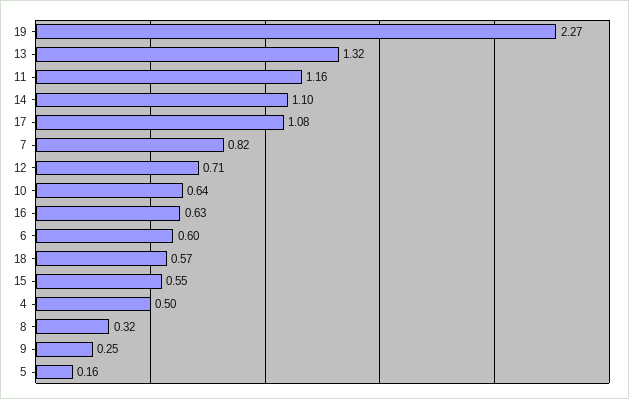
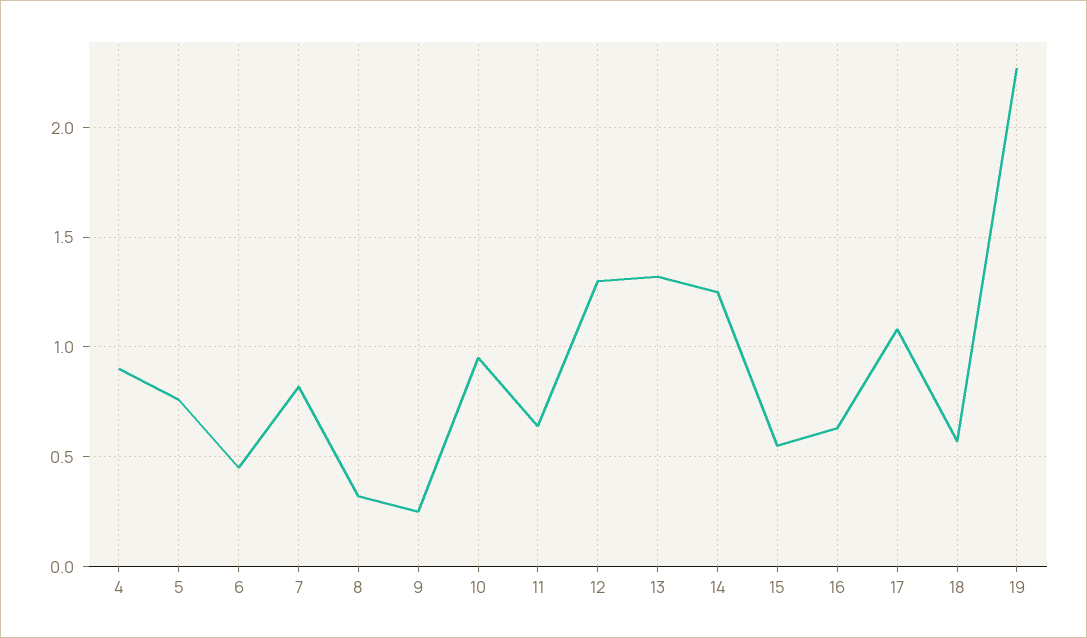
  {
    "19": 2.27,
    "13": 1.32,
-   "11": 1.16,
+   "11": 0.65,
-   "14": 1.1,
+   "14": 1.25,
    "17": 1.08,
    "7": 0.82,
-   "12": 0.71,
+   "12": 1.3,
-   "10": 0.64,
+   "10": 0.95,
    "16": 0.63,
-   "6": 0.6,
+   "6": 0.45,
    "18": 0.57,
    "15": 0.55,
-   "4": 0.5,
+   "4": 0.9,
    "8": 0.32,
    "9": 0.25,
-   "5": 0.16
+   "5": 0.75
  }

